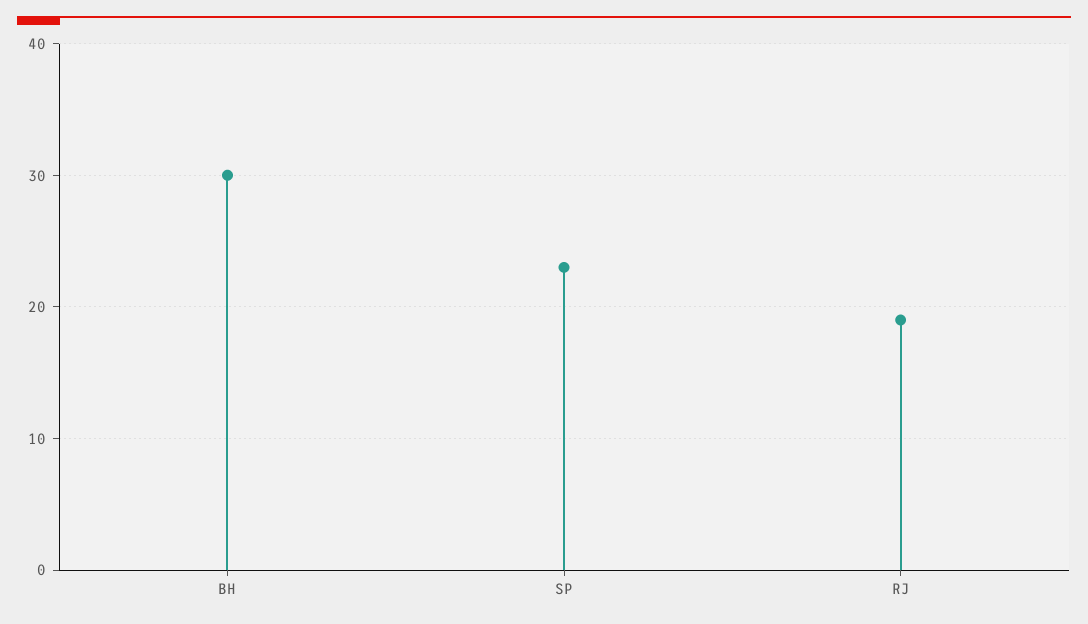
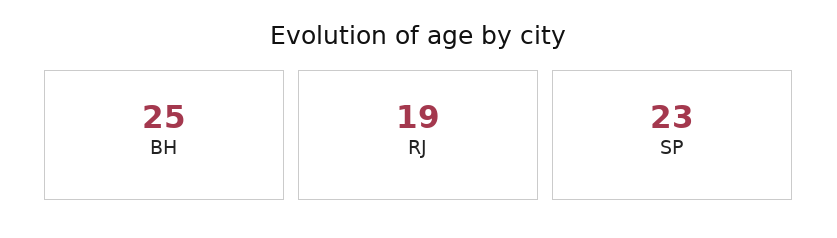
  {
-   "BH": 30,
+   "BH": 25,
    "SP": 23,
    "RJ": 19
  }

